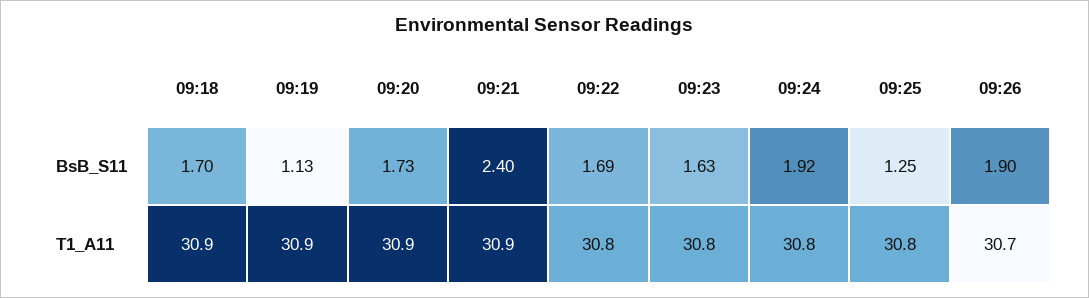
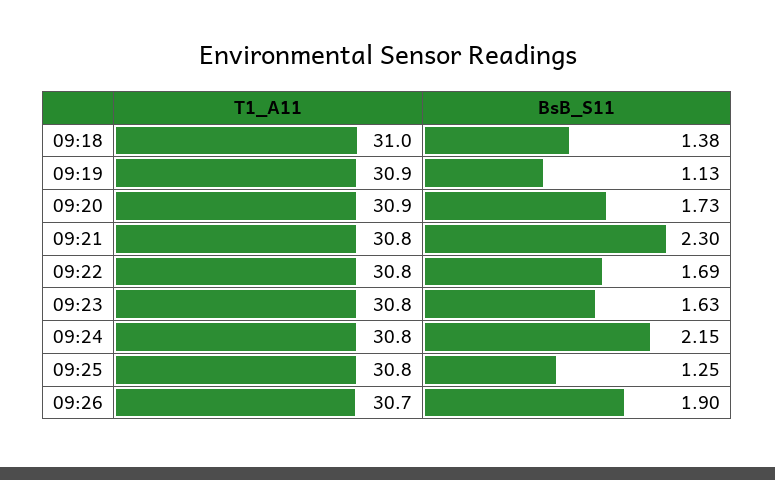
  {
    "09:18": {
-     "BsB_S11": 1.7,
+     "BsB_S11": 1.38,
-     "T1_A11": 30.9
+     "T1_A11": 31
    },
    "09:19": {
      "BsB_S11": 1.13,
      "T1_A11": 30.9
    },
    "09:20": {
      "BsB_S11": 1.73,
      "T1_A11": 30.9
    },
    "09:21": {
-     "BsB_S11": 2.4,
+     "BsB_S11": 2.3,
-     "T1_A11": 30.9
+     "T1_A11": 30.8
    },
    "09:22": {
      "BsB_S11": 1.69,
      "T1_A11": 30.8
    },
    "09:23": {
      "BsB_S11": 1.63,
      "T1_A11": 30.8
    },
    "09:24": {
-     "BsB_S11": 1.92,
+     "BsB_S11": 2.15,
      "T1_A11": 30.8
    },
    "09:25": {
      "BsB_S11": 1.25,
      "T1_A11": 30.8
    },
    "09:26": {
      "BsB_S11": 1.9,
      "T1_A11": 30.7
    }
  }

